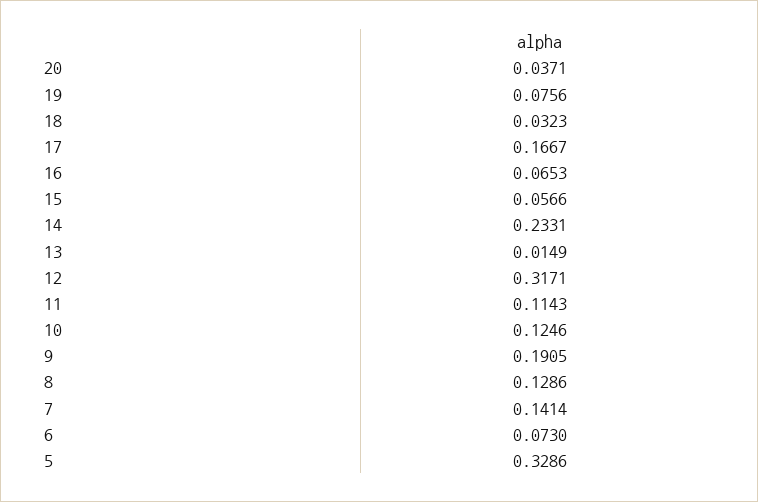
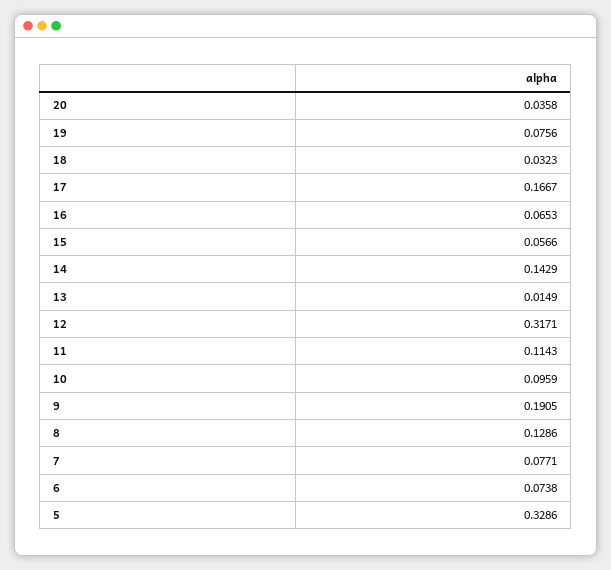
  {
-   "20": 0.0371,
+   "20": 0.0358,
    "19": 0.0756,
    "18": 0.0323,
    "17": 0.1667,
    "16": 0.0653,
    "15": 0.0566,
-   "14": 0.2331,
+   "14": 0.1429,
    "13": 0.0149,
    "12": 0.3171,
    "11": 0.1143,
-   "10": 0.1246,
+   "10": 0.0959,
    "9": 0.1905,
    "8": 0.1286,
-   "7": 0.1414,
+   "7": 0.0771,
-   "6": 0.073,
+   "6": 0.0738,
    "5": 0.3286
  }

